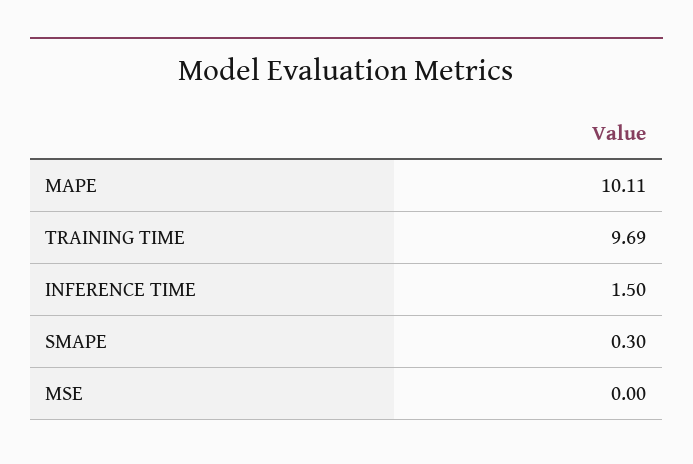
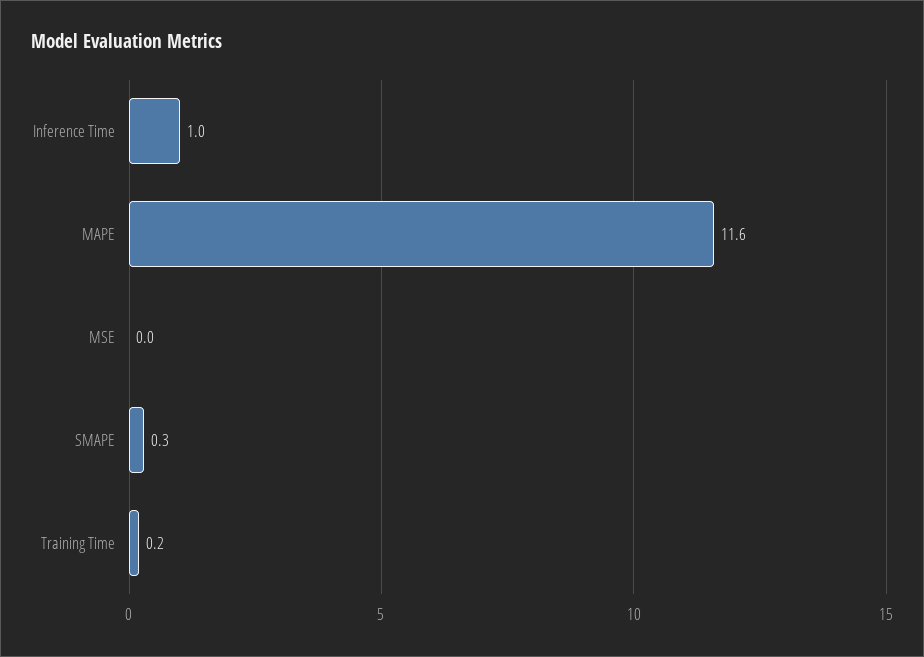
  {
-   "MAPE": 10.11,
+   "MAPE": 11.6,
-   "TRAINING TIME": 9.69,
+   "TRAINING TIME": 0.2,
-   "INFERENCE TIME": 1.5,
+   "INFERENCE TIME": 1,
    "SMAPE": 0.3,
    "MSE": 0
  }

